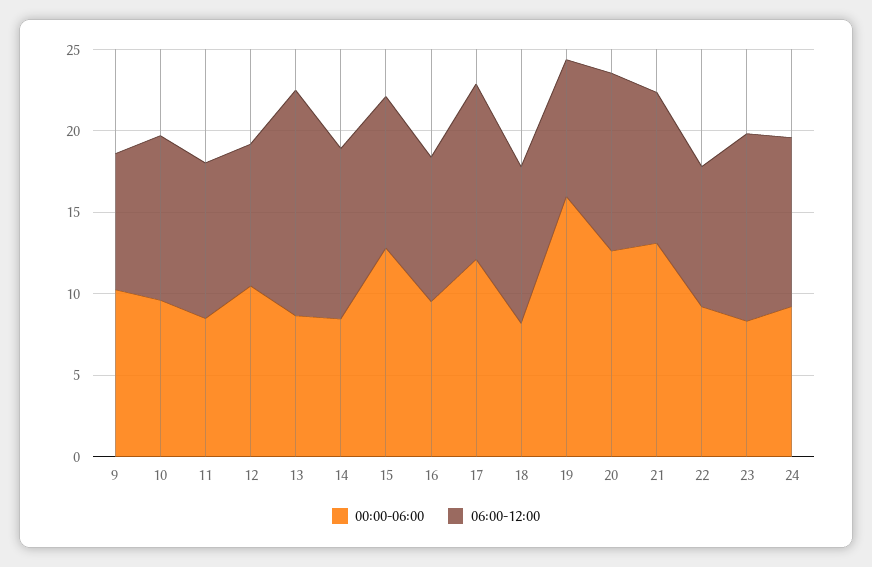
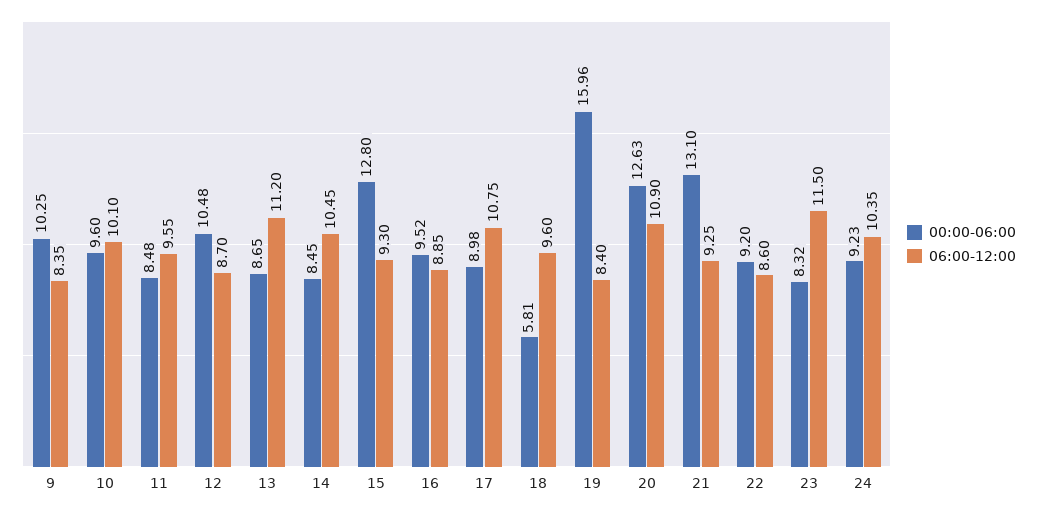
  {
    "00:00-06:00": {
      "9": 10.25,
      "10": 9.6,
      "11": 8.48,
      "12": 10.48,
      "13": 8.65,
      "14": 8.45,
      "15": 12.8,
      "16": 9.52,
-     "17": 12,
+     "17": 8.98,
-     "18": 8,
+     "18": 5.81,
      "19": 15.96,
      "20": 12.63,
      "21": 13.1,
      "22": 9.2,
      "23": 8.32,
      "24": 9.23
    },
    "06:00-12:00": {
      "9": 8.35,
      "10": 10.1,
      "11": 9.55,
      "12": 8.7,
-     "13": 14,
+     "13": 11.2,
      "14": 10.45,
      "15": 9.3,
      "16": 8.85,
      "17": 10.75,
      "18": 9.6,
      "19": 8.4,
      "20": 10.9,
      "21": 9.25,
      "22": 8.6,
      "23": 11.5,
      "24": 10.35
    }
  }

